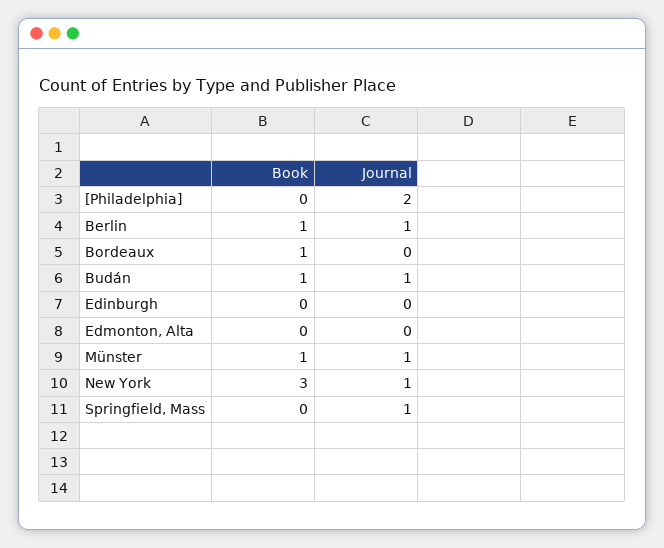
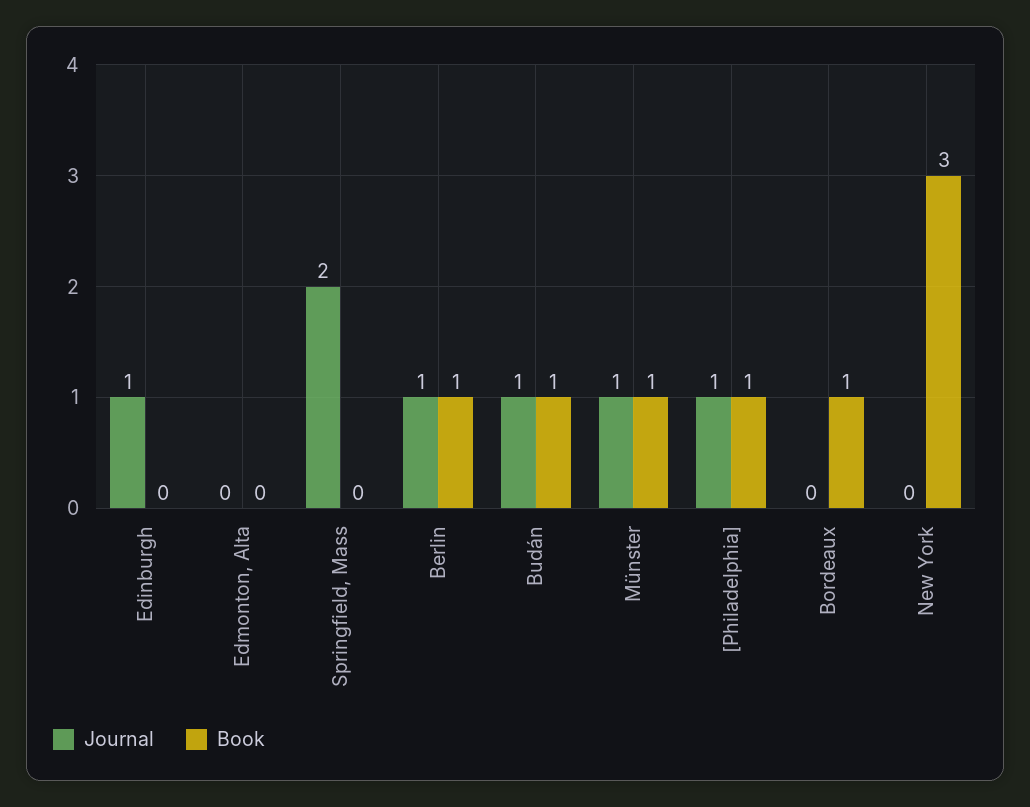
  {
    "Book": {
-     "[Philadelphia]": 0,
+     "[Philadelphia]": 1,
      "Berlin": 1,
      "Bordeaux": 1,
      "Budán": 1,
      "Edinburgh": 0,
      "Edmonton, Alta": 0,
      "Münster": 1,
      "New York": 3,
      "Springfield, Mass": 0
    },
    "Journal": {
-     "[Philadelphia]": 2,
+     "[Philadelphia]": 1,
      "Berlin": 1,
      "Bordeaux": 0,
      "Budán": 1,
-     "Edinburgh": 0,
+     "Edinburgh": 1,
      "Edmonton, Alta": 0,
      "Münster": 1,
-     "New York": 1,
+     "New York": 0,
-     "Springfield, Mass": 1
+     "Springfield, Mass": 2
    }
  }

